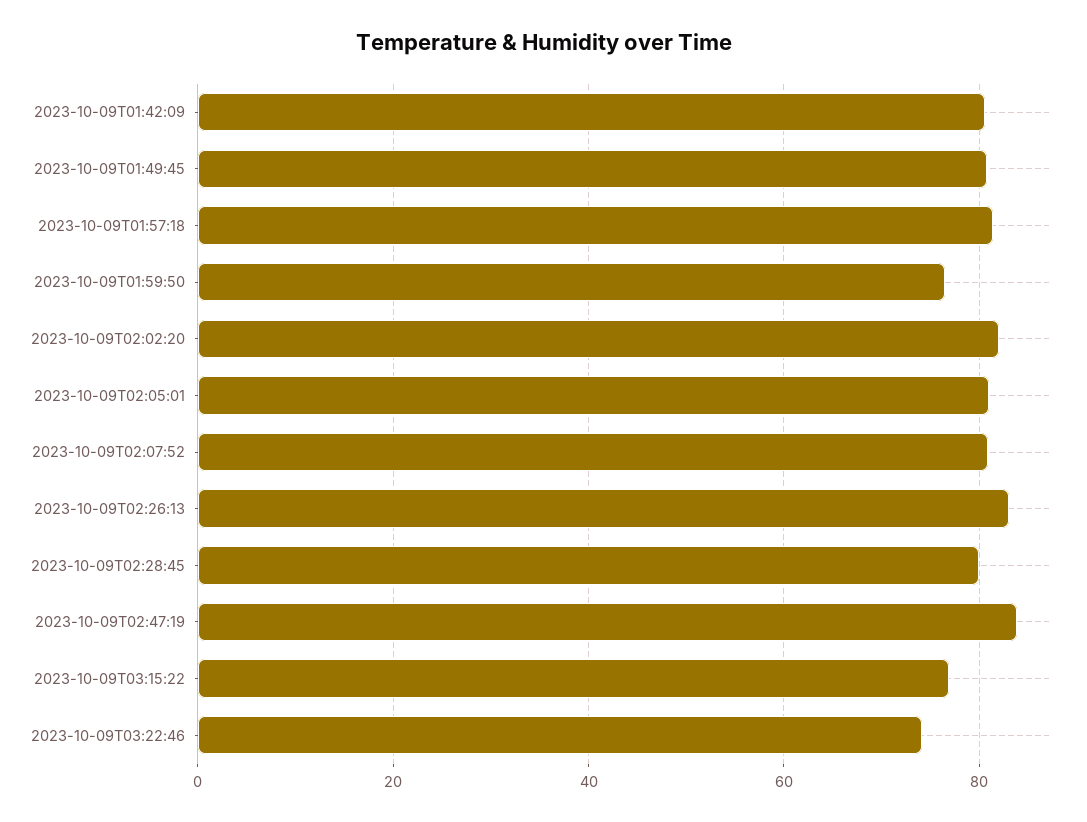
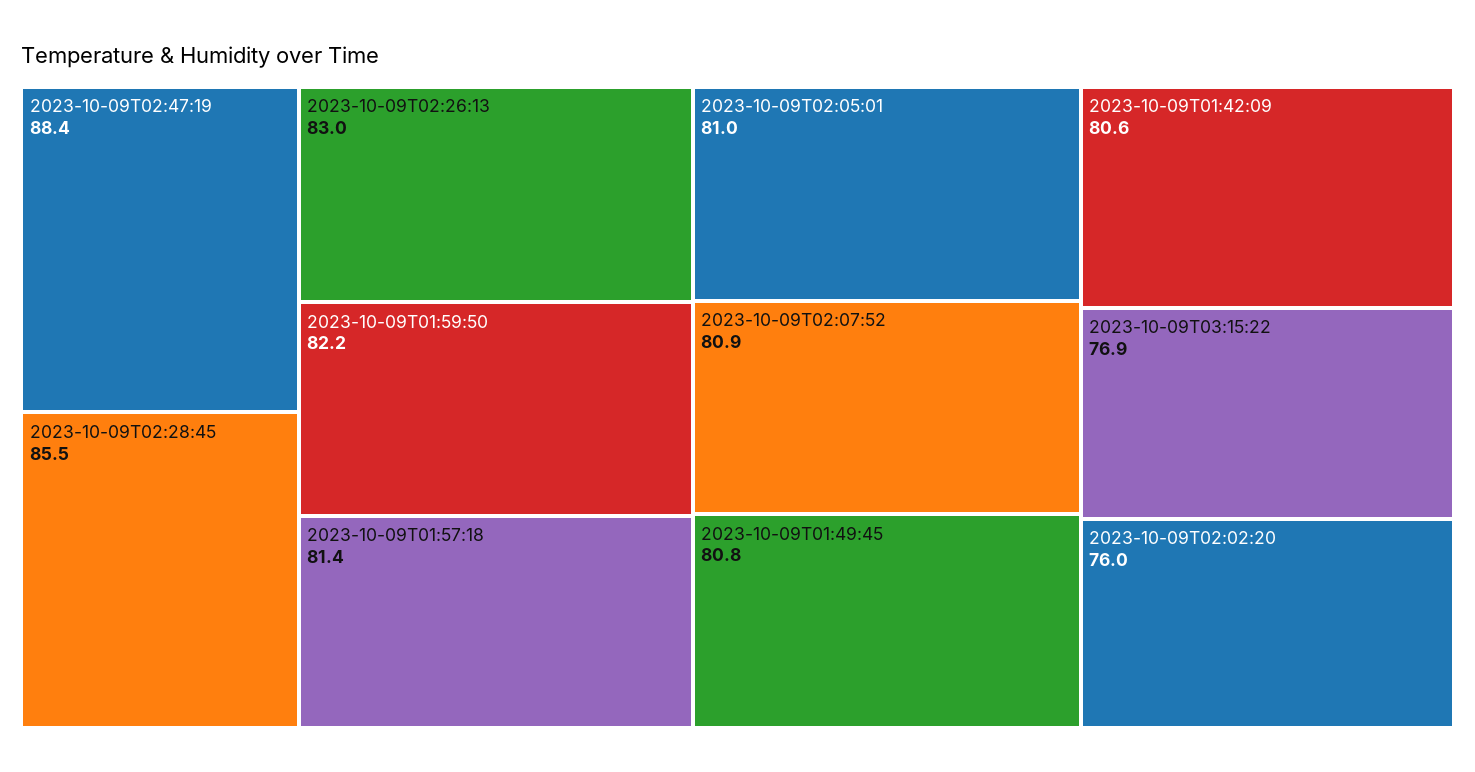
  {
    "2023-10-09T01:42:09": 80.6,
    "2023-10-09T01:49:45": 80.8,
    "2023-10-09T01:57:18": 81.4,
-   "2023-10-09T01:59:50": 76,
+   "2023-10-09T01:59:50": 82.2,
-   "2023-10-09T02:02:20": 82,
+   "2023-10-09T02:02:20": 76,
    "2023-10-09T02:05:01": 81,
    "2023-10-09T02:07:52": 80.9,
    "2023-10-09T02:26:13": 83,
-   "2023-10-09T02:28:45": 80,
+   "2023-10-09T02:28:45": 85.5,
-   "2023-10-09T02:47:19": 84,
+   "2023-10-09T02:47:19": 88.4,
-   "2023-10-09T03:15:22": 76.9,
+   "2023-10-09T03:15:22": 76.9
-   "2023-10-09T03:22:46": 74
  }

